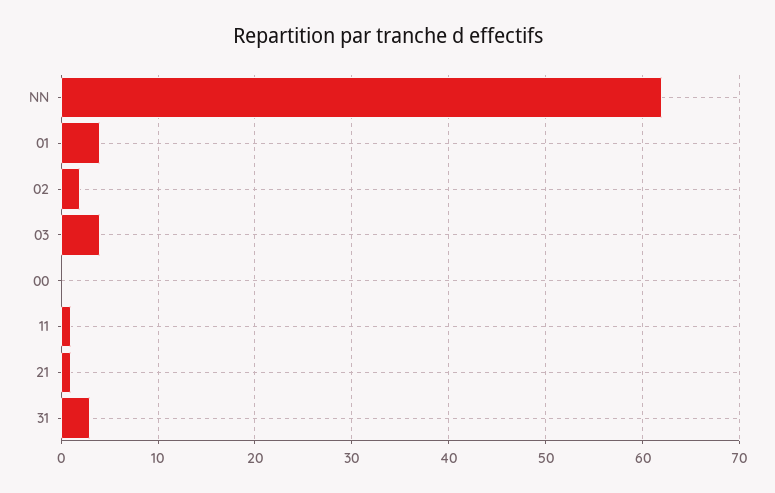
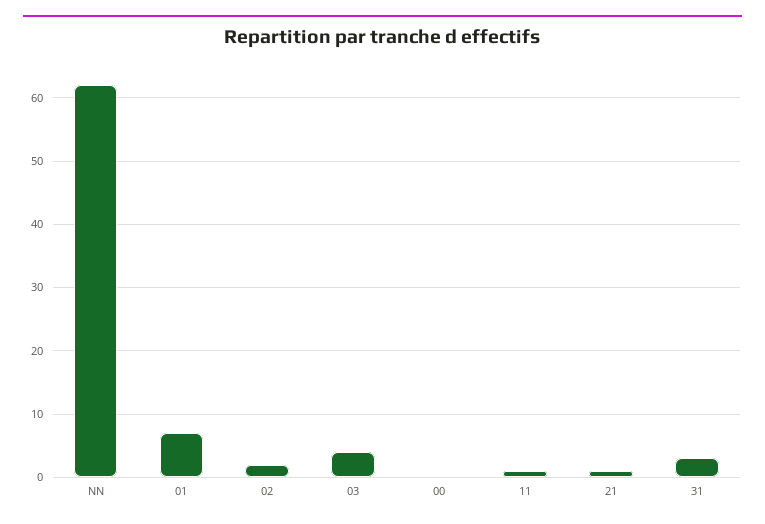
  {
    "NN": 62,
-   "01": 4,
+   "01": 7,
    "02": 2,
    "03": 4,
    "00": 0,
    "11": 1,
    "21": 1,
    "31": 3
  }

